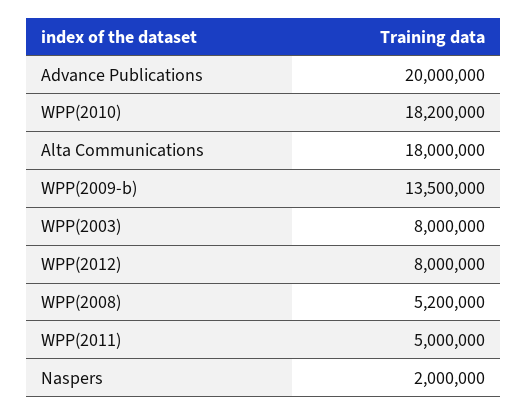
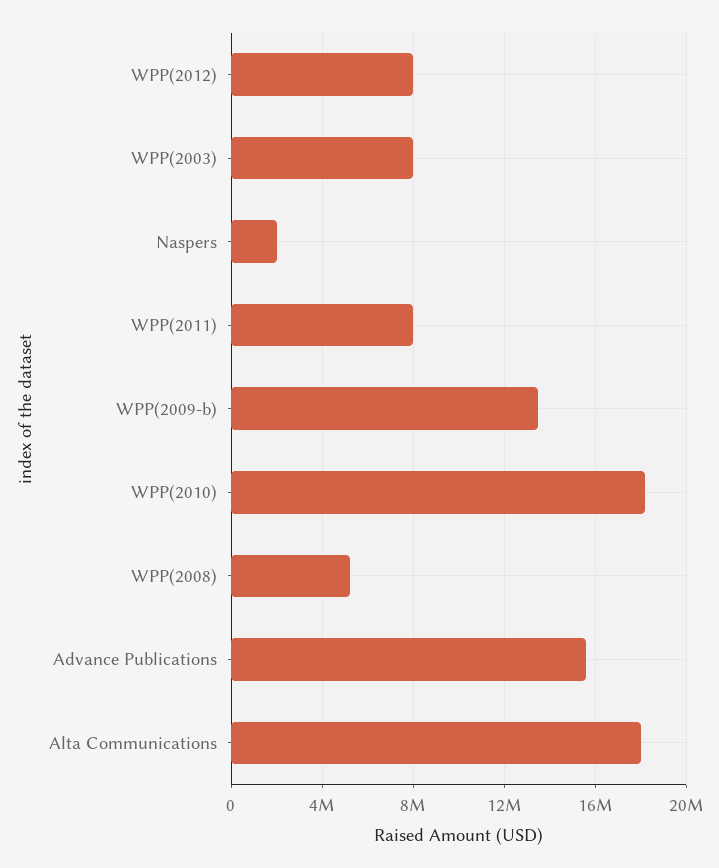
  {
-   "Advance Publications": 20000000,
+   "Advance Publications": 15500000,
    "WPP(2010)": 18200000,
    "Alta Communications": 18000000,
    "WPP(2009-b)": 13500000,
    "WPP(2003)": 8000000,
    "WPP(2012)": 8000000,
    "WPP(2008)": 5200000,
-   "WPP(2011)": 5000000,
+   "WPP(2011)": 8000000,
    "Naspers": 2000000
  }

